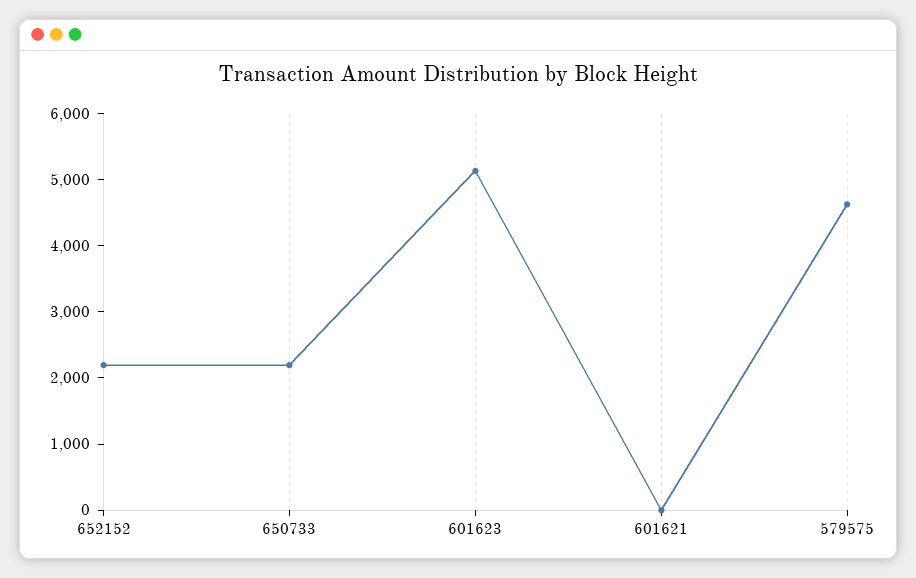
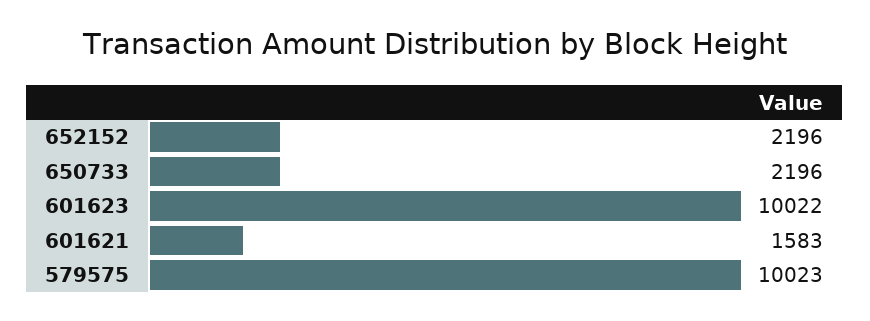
  {
    "652152": 2196,
    "650733": 2196,
-   "601623": 5200,
+   "601623": 10022,
-   "601621": 0,
+   "601621": 1583,
-   "579575": 4600
+   "579575": 10023
  }

